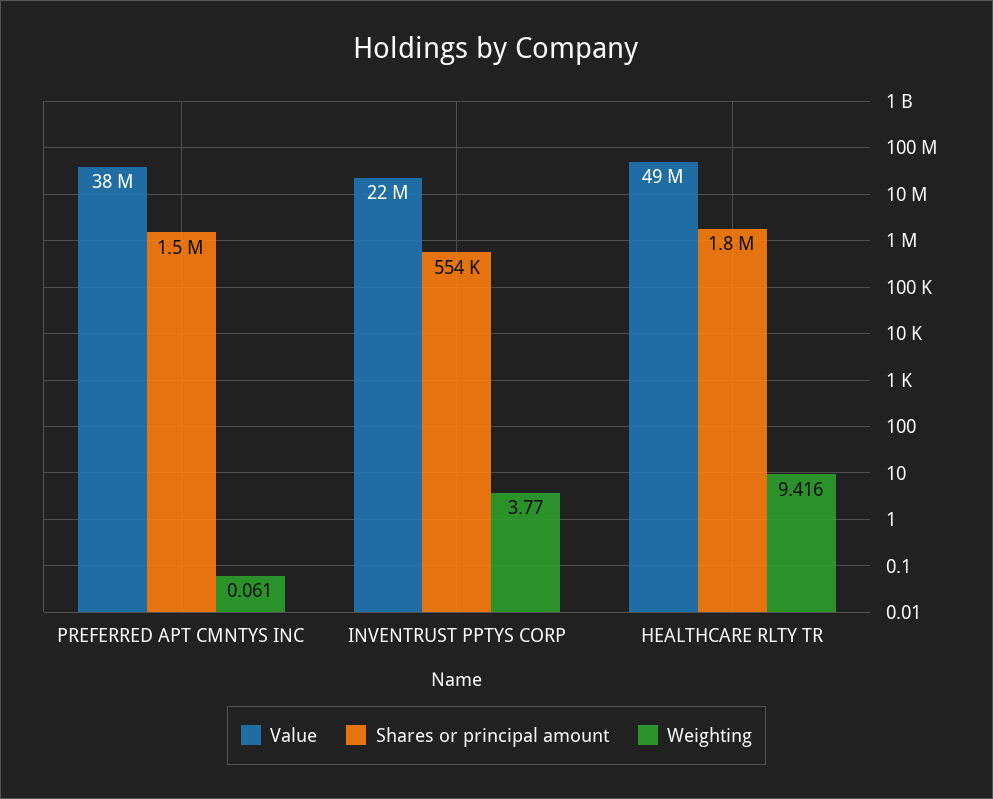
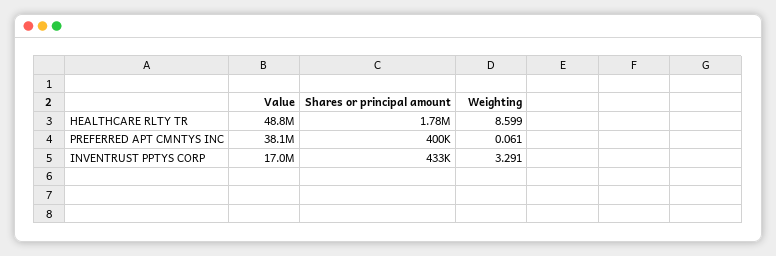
  {
    "Value": {
      "PREFERRED APT CMNTYS INC": 38100000,
-     "INVENTRUST PPTYS CORP": 22000000,
+     "INVENTRUST PPTYS CORP": 17000000,
      "HEALTHCARE RLTY TR": 48800000
    },
    "Shares or principal amount": {
-     "PREFERRED APT CMNTYS INC": 1500000,
+     "PREFERRED APT CMNTYS INC": 400000,
-     "INVENTRUST PPTYS CORP": 554000,
+     "INVENTRUST PPTYS CORP": 433000,
      "HEALTHCARE RLTY TR": 1780000
    },
    "Weighting": {
      "PREFERRED APT CMNTYS INC": 0.061,
-     "INVENTRUST PPTYS CORP": 3.77,
+     "INVENTRUST PPTYS CORP": 3.291,
-     "HEALTHCARE RLTY TR": 9.416
+     "HEALTHCARE RLTY TR": 8.599
    }
  }

